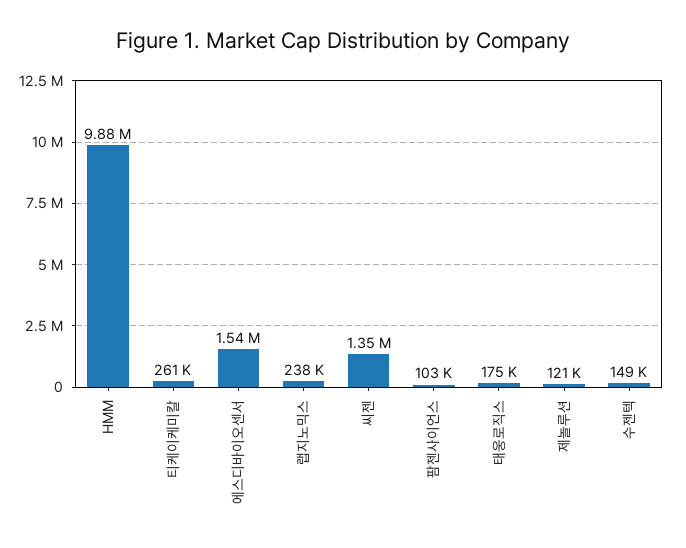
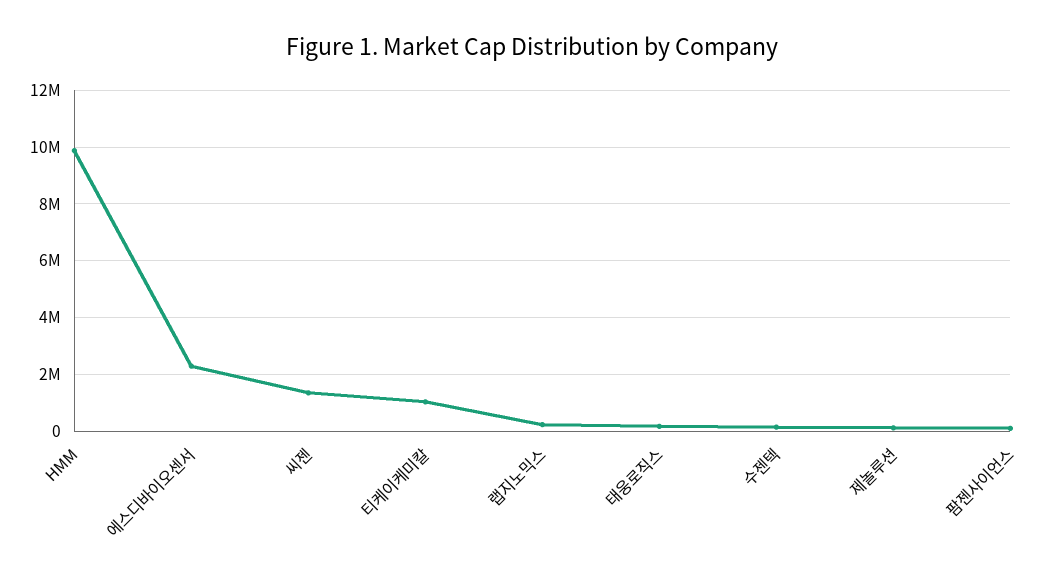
  {
    "HMM": 9880000,
-   "티케이케미칼": 261000,
+   "티케이케미칼": 1000000,
-   "에스디바이오센서": 1540000,
+   "에스디바이오센서": 2250000,
    "랩지노믹스": 238000,
    "씨젠": 1350000,
    "팜젠사이언스": 103000,
    "태웅로직스": 175000,
    "제놀루션": 121000,
    "수젠텍": 149000
  }

